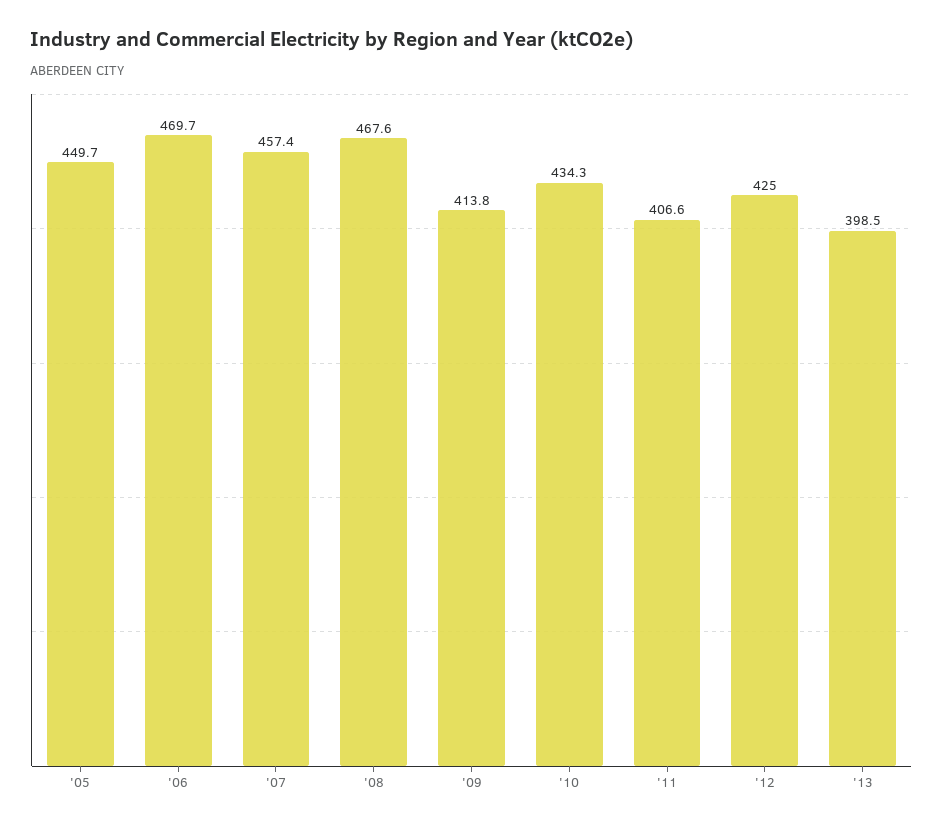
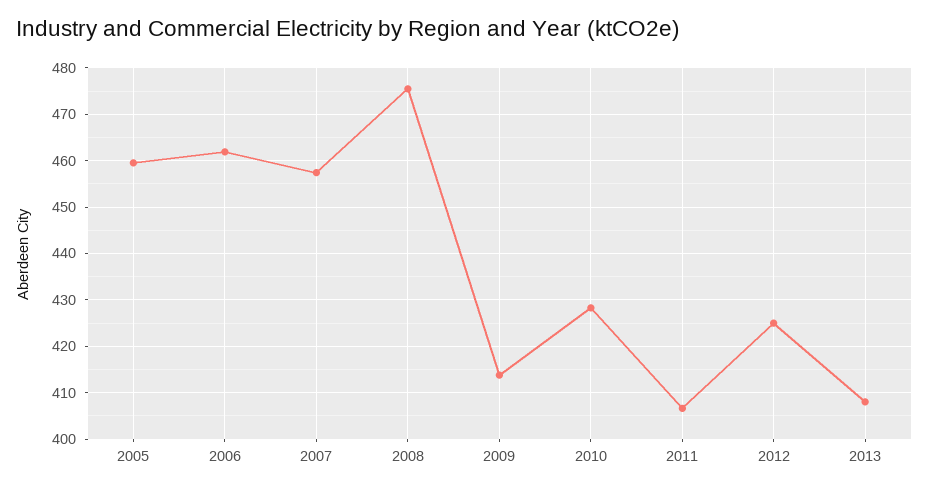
  {
-   "'05": 449.7,
+   "'05": 460,
-   "'06": 469.7,
+   "'06": 462,
    "'07": 457.4,
-   "'08": 467.6,
+   "'08": 476,
    "'09": 413.8,
-   "'10": 434.3,
+   "'10": 428,
    "'11": 406.6,
    "'12": 425,
-   "'13": 398.5
+   "'13": 408
  }

